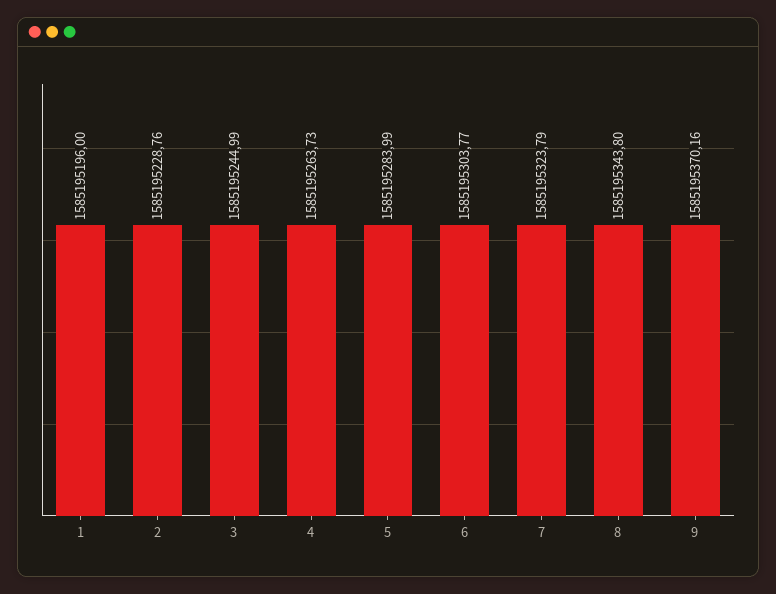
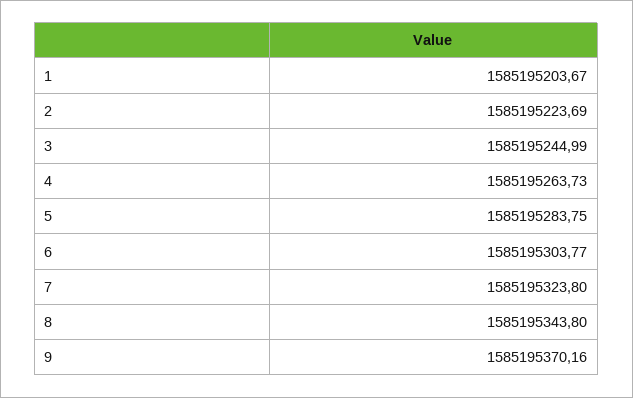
  {
-   "1": 1585195196,
+   "1": 1585195203.67,
-   "2": 1585195228.76,
+   "2": 1585195223.69,
    "3": 1585195244.99,
    "4": 1585195263.73,
-   "5": 1585195283.99,
+   "5": 1585195283.75,
    "6": 1585195303.77,
-   "7": 1585195323.79,
+   "7": 1585195323.8,
    "8": 1585195343.8,
    "9": 1585195370.16
  }

